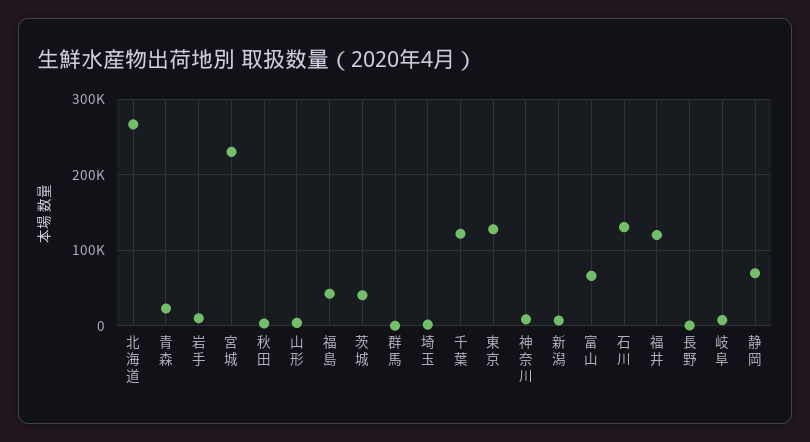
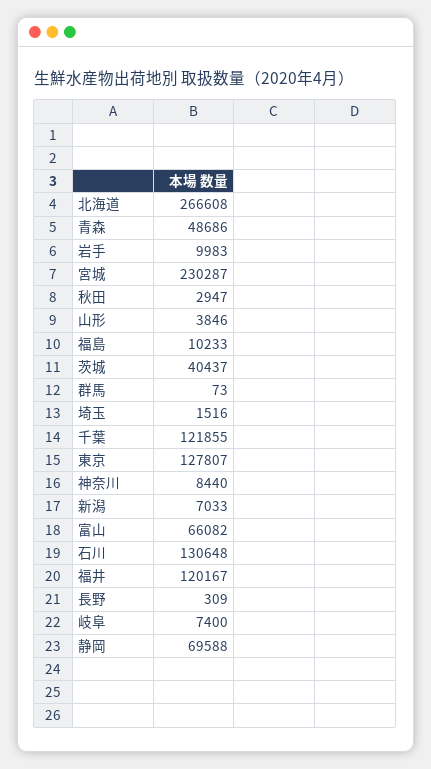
  {
    "北海道": 266608,
-   "青森": 20000,
+   "青森": 48686,
    "岩手": 9983,
    "宮城": 230287,
    "秋田": 2947,
    "山形": 3846,
-   "福島": 40000,
+   "福島": 10233,
    "茨城": 40437,
    "群馬": 73,
    "埼玉": 1516,
    "千葉": 121855,
    "東京": 127807,
    "神奈川": 8440,
    "新潟": 7033,
    "富山": 66082,
    "石川": 130648,
    "福井": 120167,
    "長野": 309,
    "岐阜": 7400,
    "静岡": 69588
  }

